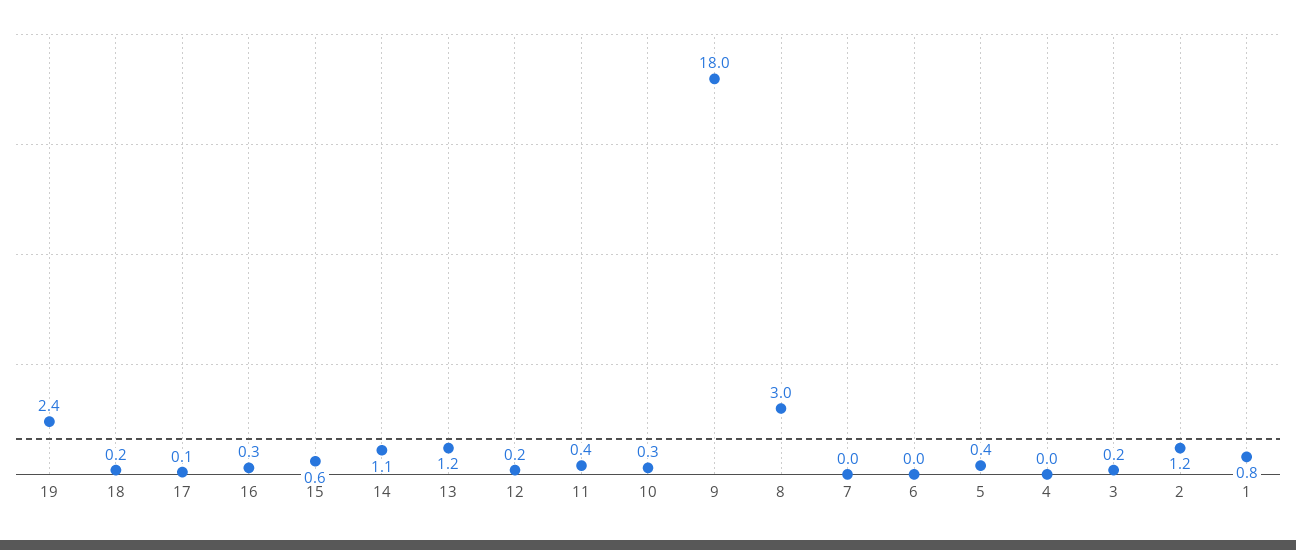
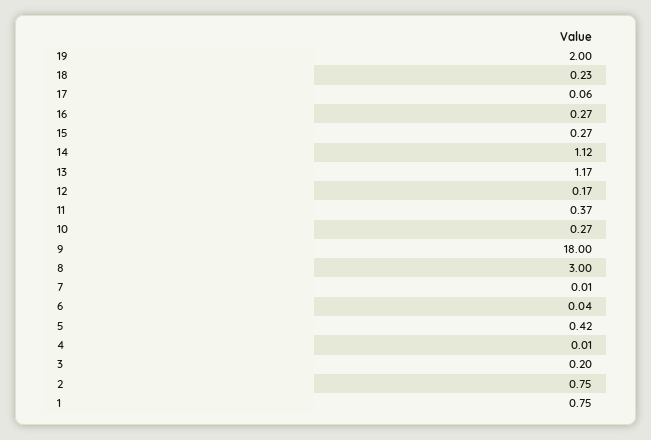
  {
-   "19": 2.4,
+   "19": 2,
    "18": 0.23,
    "17": 0.06,
    "16": 0.27,
-   "15": 0.6,
+   "15": 0.27,
    "14": 1.12,
    "13": 1.17,
    "12": 0.17,
    "11": 0.37,
    "10": 0.27,
    "9": 18,
    "8": 3,
    "7": 0.01,
    "6": 0.04,
    "5": 0.42,
    "4": 0.01,
    "3": 0.2,
-   "2": 1.2,
+   "2": 0.75,
    "1": 0.75
  }

